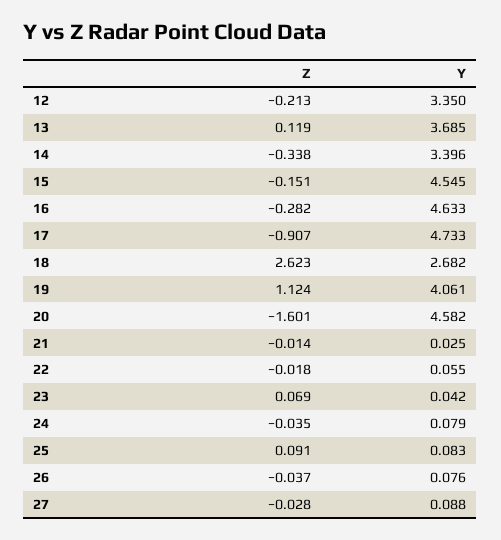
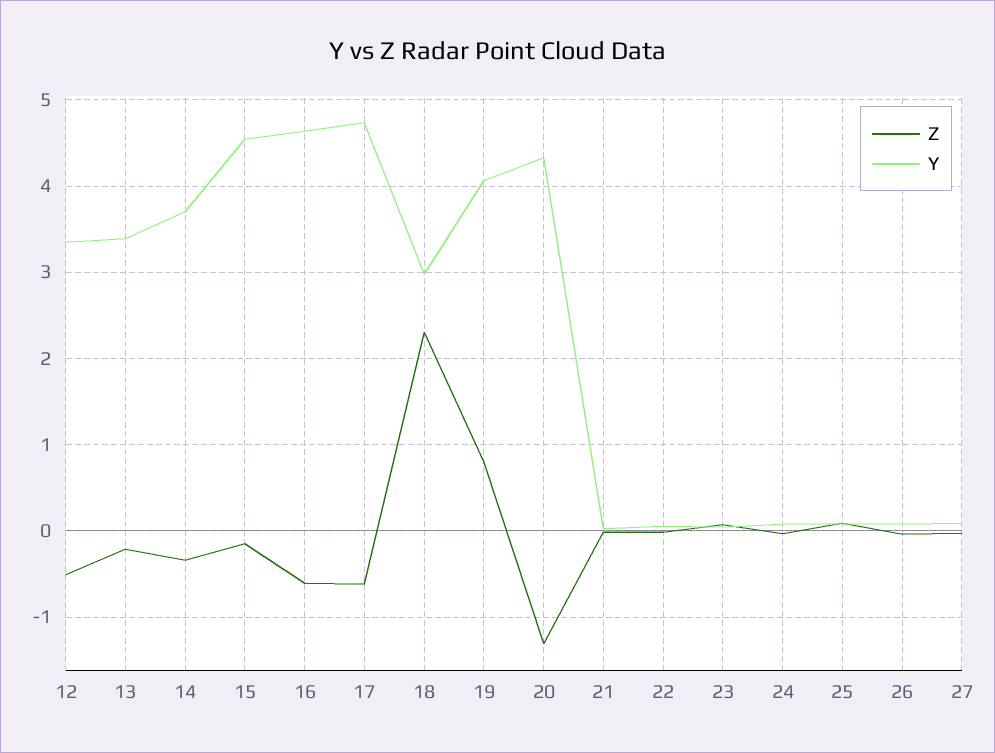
  {
    "Z": {
-     "12": -0.213,
+     "12": -0.5,
-     "13": 0.119,
+     "13": -0.2,
      "14": -0.338,
      "15": -0.151,
-     "16": -0.282,
+     "16": -0.6,
-     "17": -0.907,
+     "17": -0.6,
-     "18": 2.623,
+     "18": 2.3,
-     "19": 1.124,
+     "19": 0.8,
-     "20": -1.601,
+     "20": -1.3,
      "21": -0.014,
      "22": -0.018,
      "23": 0.069,
      "24": -0.035,
      "25": 0.091,
      "26": -0.037,
      "27": -0.028
    },
    "Y": {
      "12": 3.35,
-     "13": 3.685,
+     "13": 3.4,
-     "14": 3.396,
+     "14": 3.7,
      "15": 4.545,
      "16": 4.633,
      "17": 4.733,
-     "18": 2.682,
+     "18": 3,
      "19": 4.061,
-     "20": 4.582,
+     "20": 4.3,
      "21": 0.025,
      "22": 0.055,
      "23": 0.042,
      "24": 0.079,
      "25": 0.083,
      "26": 0.076,
      "27": 0.088
    }
  }

